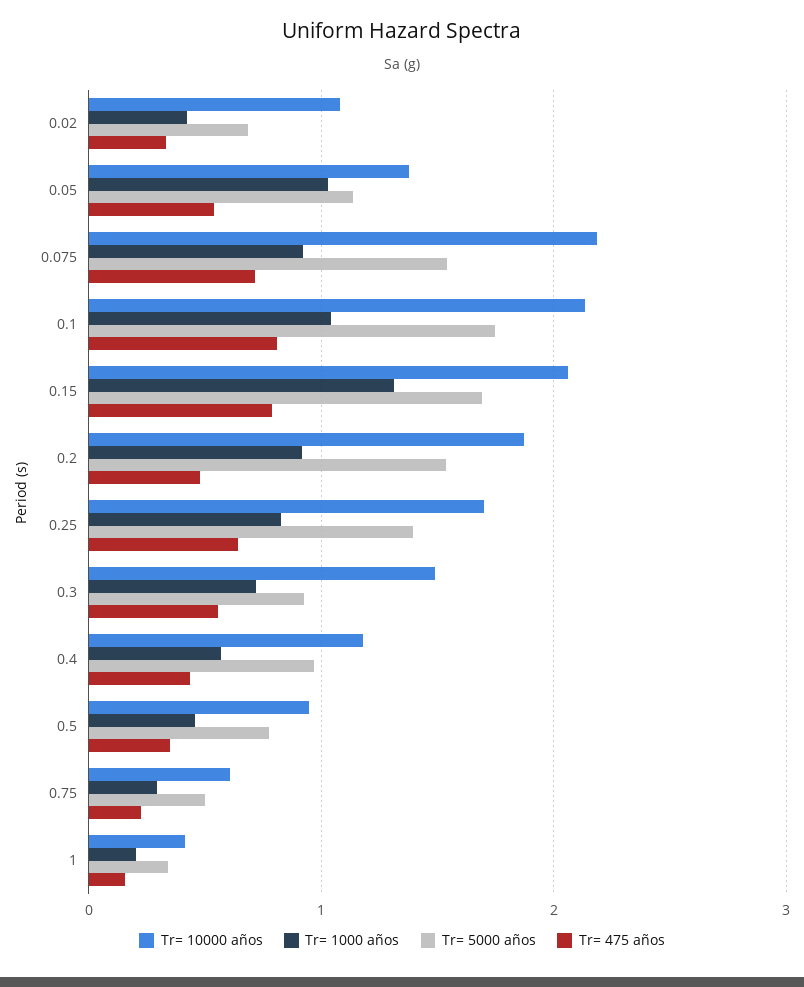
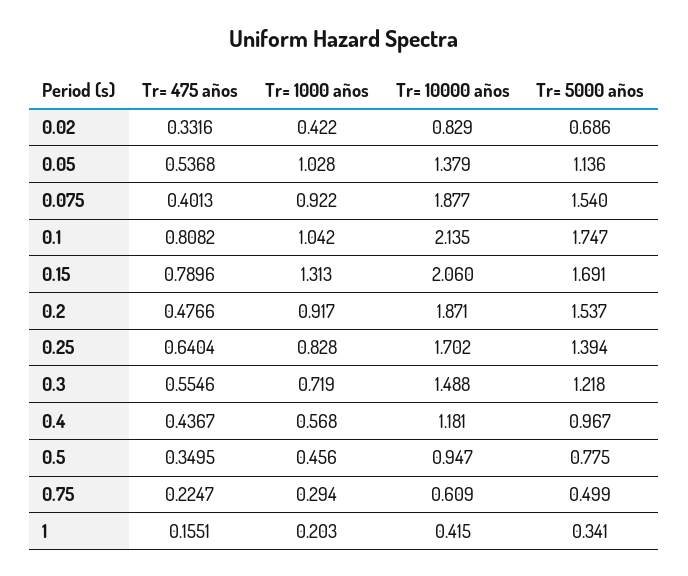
  {
    "Tr= 10000 años": {
-     "0.02": 1.1,
+     "0.02": 0.829,
      "0.05": 1.379,
-     "0.075": 2.2,
+     "0.075": 1.877,
      "0.1": 2.135,
      "0.15": 2.06,
      "0.2": 1.871,
      "0.25": 1.702,
      "0.3": 1.488,
      "0.4": 1.181,
      "0.5": 0.947,
      "0.75": 0.609,
      "1": 0.415
    },
    "Tr= 1000 años": {
      "0.02": 0.422,
      "0.05": 1.028,
      "0.075": 0.922,
      "0.1": 1.042,
      "0.15": 1.313,
      "0.2": 0.917,
      "0.25": 0.828,
      "0.3": 0.719,
      "0.4": 0.568,
      "0.5": 0.456,
      "0.75": 0.294,
      "1": 0.203
    },
    "Tr= 5000 años": {
      "0.02": 0.686,
      "0.05": 1.136,
      "0.075": 1.54,
      "0.1": 1.747,
      "0.15": 1.691,
      "0.2": 1.537,
      "0.25": 1.394,
-     "0.3": 0.9,
+     "0.3": 1.218,
      "0.4": 0.967,
      "0.5": 0.775,
      "0.75": 0.499,
      "1": 0.341
    },
    "Tr= 475 años": {
      "0.02": 0.3316,
      "0.05": 0.5368,
-     "0.075": 0.7,
+     "0.075": 0.4013,
      "0.1": 0.8082,
      "0.15": 0.7896,
      "0.2": 0.4766,
      "0.25": 0.6404,
      "0.3": 0.5546,
      "0.4": 0.4367,
      "0.5": 0.3495,
      "0.75": 0.2247,
      "1": 0.1551
    }
  }

